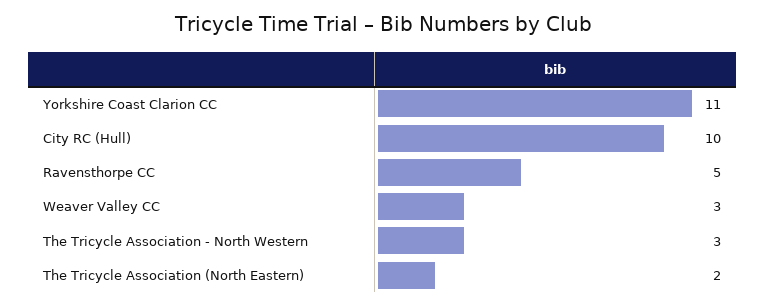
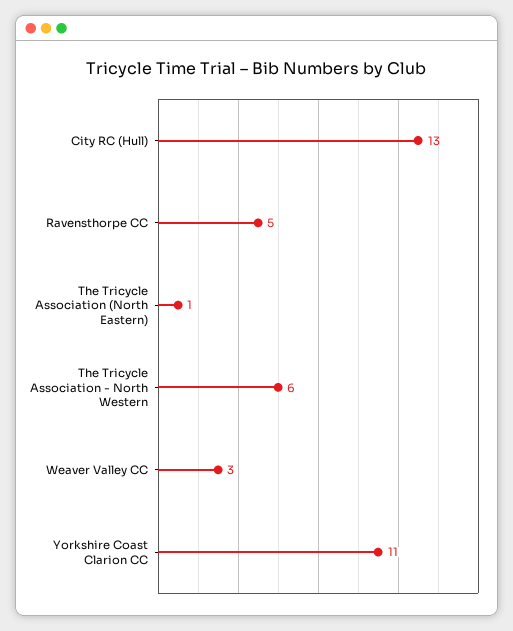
  {
    "Yorkshire Coast Clarion CC": 11,
-   "City RC (Hull)": 10,
+   "City RC (Hull)": 13,
    "Ravensthorpe CC": 5,
    "Weaver Valley CC": 3,
-   "The Tricycle Association - North Western": 3,
+   "The Tricycle Association - North Western": 6,
-   "The Tricycle Association (North Eastern)": 2
+   "The Tricycle Association (North Eastern)": 1
  }

